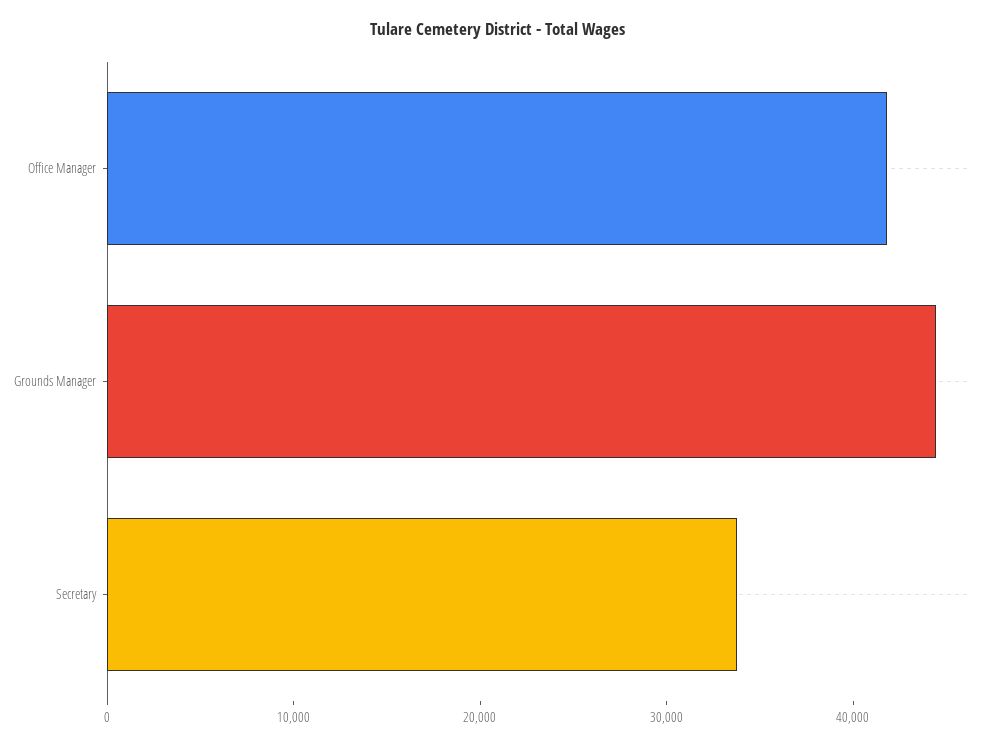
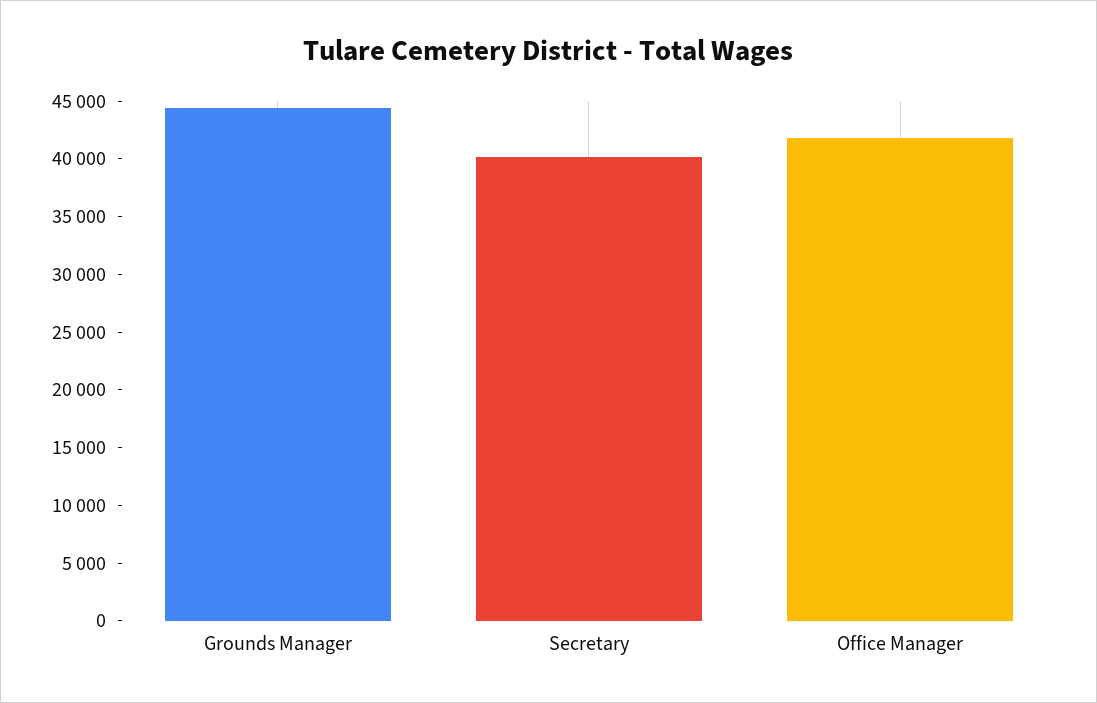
  {
    "Office Manager": 42000,
    "Grounds Manager": 44000,
-   "Secretary": 34000
+   "Secretary": 40000
  }

